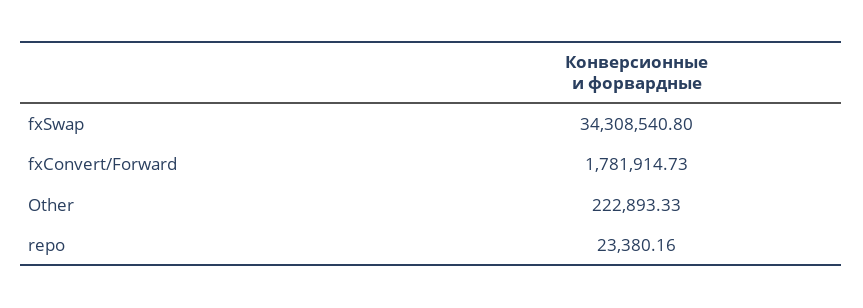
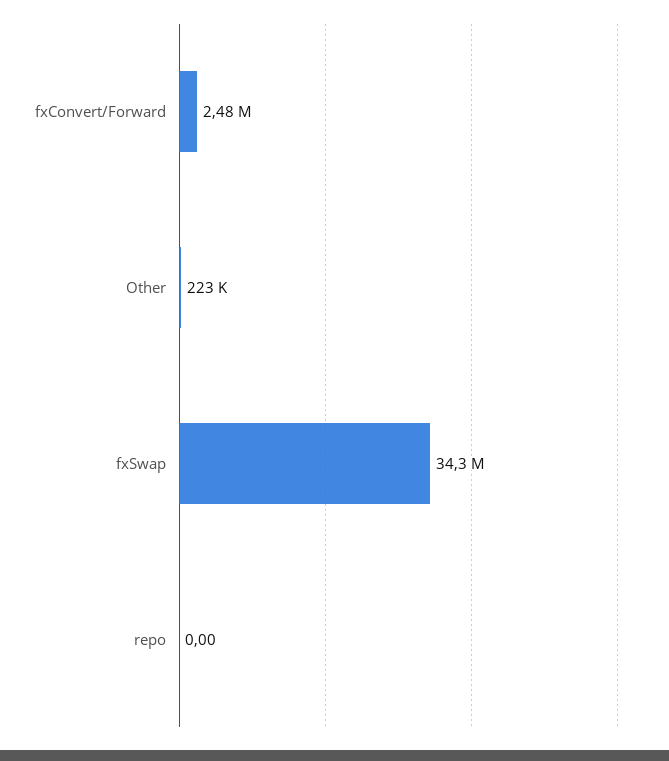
  {
    "fxSwap": 34308540.8,
-   "fxConvert/Forward": 1781914.73,
+   "fxConvert/Forward": 2480000,
    "Other": 222893.33,
-   "repo": 23380.16
+   "repo": 0
  }

